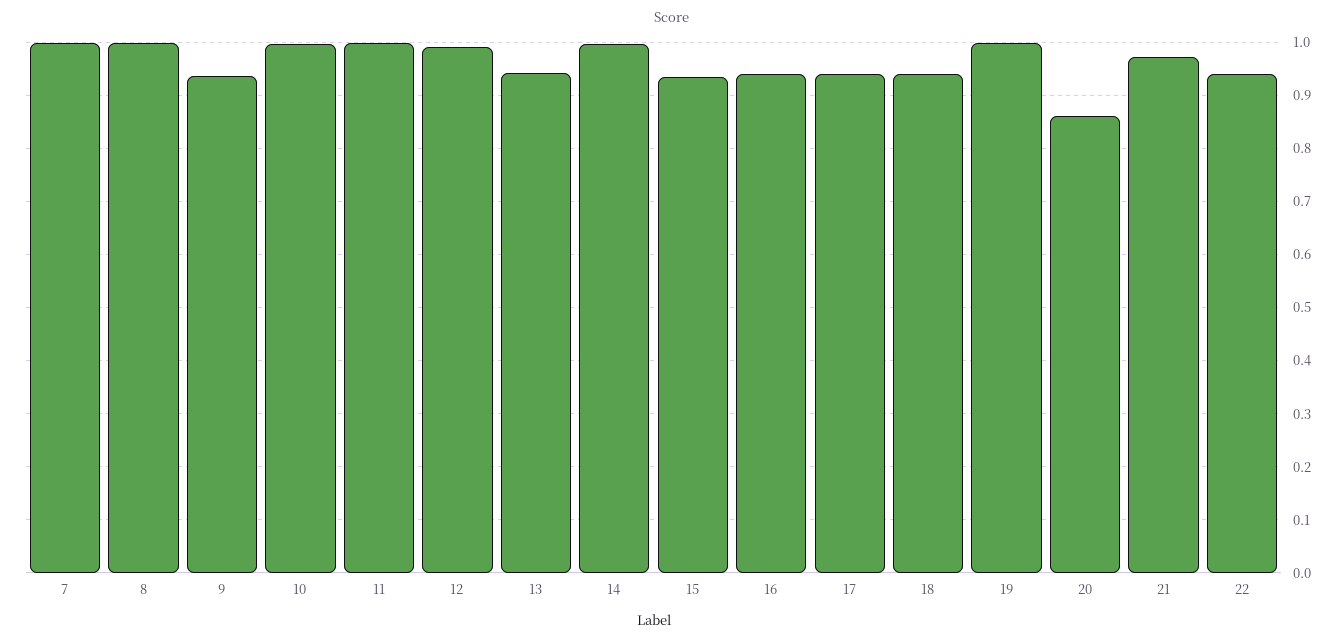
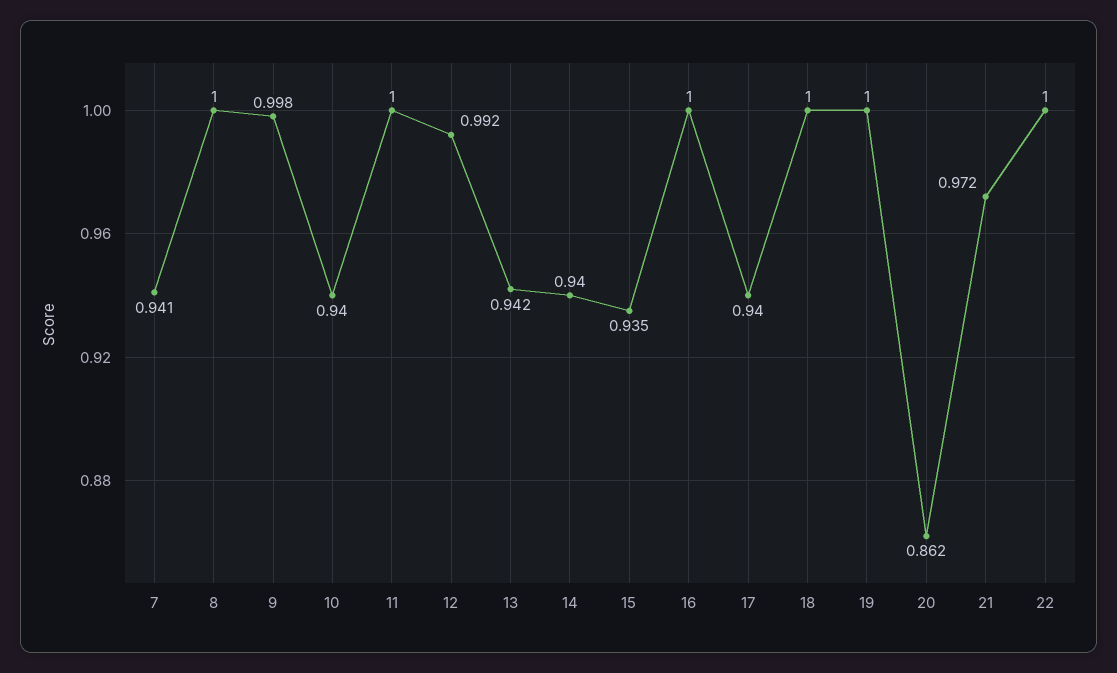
  {
-   "7": 1,
+   "7": 0.941,
    "8": 1,
-   "9": 0.94,
+   "9": 0.998,
-   "10": 1,
+   "10": 0.94,
    "11": 1,
    "12": 0.992,
    "13": 0.942,
-   "14": 1,
+   "14": 0.94,
    "15": 0.935,
-   "16": 0.94,
+   "16": 1,
    "17": 0.94,
-   "18": 0.94,
+   "18": 1,
    "19": 1,
    "20": 0.862,
    "21": 0.972,
-   "22": 0.94
+   "22": 1
  }

